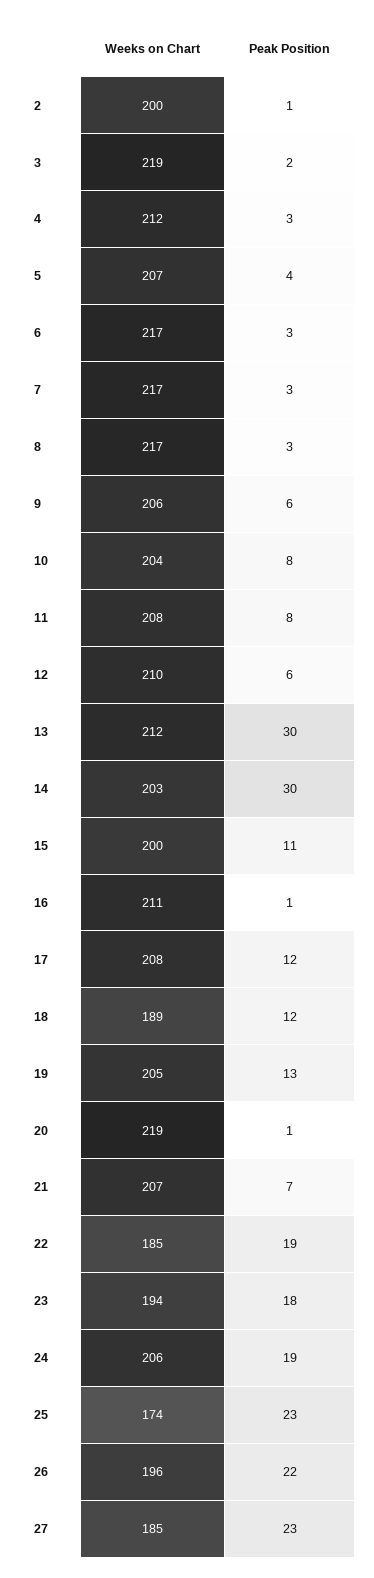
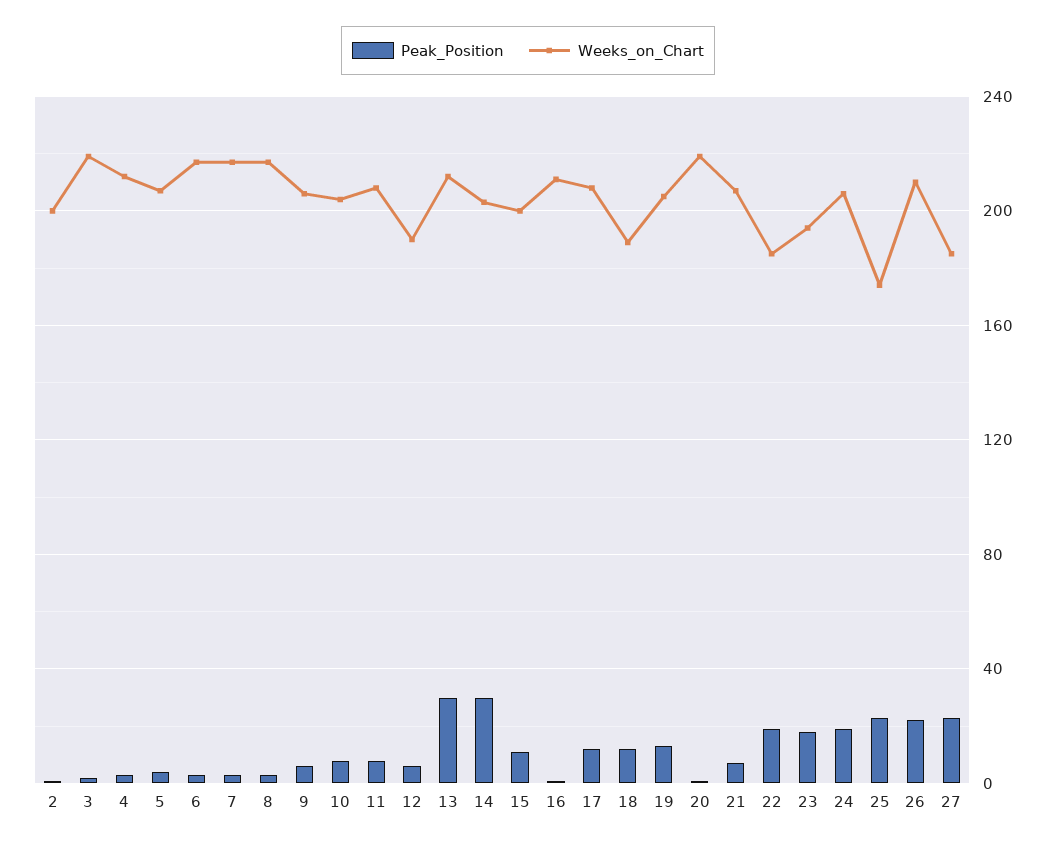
  {
    "Weeks on Chart": {
      "2": 200,
      "3": 219,
      "4": 212,
      "5": 207,
      "6": 217,
      "7": 217,
      "8": 217,
      "9": 206,
      "10": 204,
      "11": 208,
-     "12": 210,
+     "12": 190,
      "13": 212,
      "14": 203,
      "15": 200,
      "16": 211,
      "17": 208,
      "18": 189,
      "19": 205,
      "20": 219,
      "21": 207,
      "22": 185,
      "23": 194,
      "24": 206,
      "25": 174,
-     "26": 196,
+     "26": 210,
      "27": 185
    },
    "Peak Position": {
      "2": 1,
      "3": 2,
      "4": 3,
      "5": 4,
      "6": 3,
      "7": 3,
      "8": 3,
      "9": 6,
      "10": 8,
      "11": 8,
      "12": 6,
      "13": 30,
      "14": 30,
      "15": 11,
      "16": 1,
      "17": 12,
      "18": 12,
      "19": 13,
      "20": 1,
      "21": 7,
      "22": 19,
      "23": 18,
      "24": 19,
      "25": 23,
      "26": 22,
      "27": 23
    }
  }

